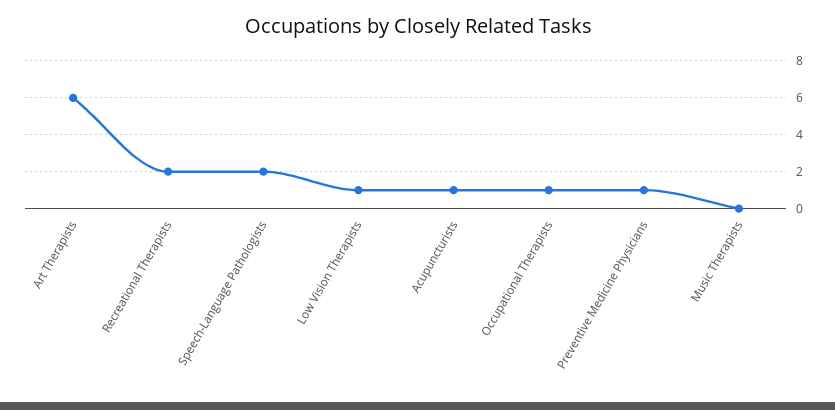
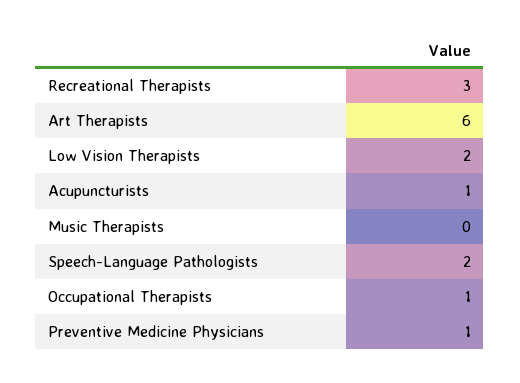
  {
    "Art Therapists": 6,
-   "Recreational Therapists": 2,
+   "Recreational Therapists": 3,
    "Speech-Language Pathologists": 2,
-   "Low Vision Therapists": 1,
+   "Low Vision Therapists": 2,
    "Acupuncturists": 1,
    "Occupational Therapists": 1,
    "Preventive Medicine Physicians": 1,
    "Music Therapists": 0
  }

